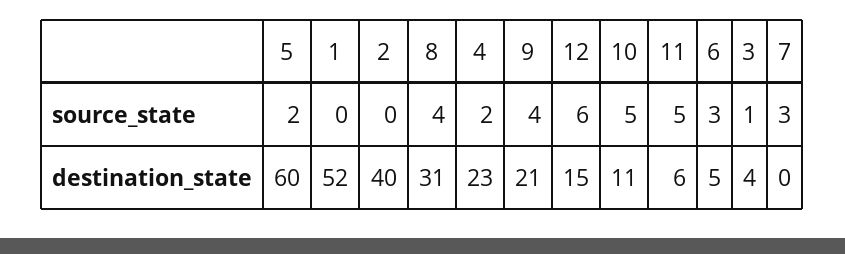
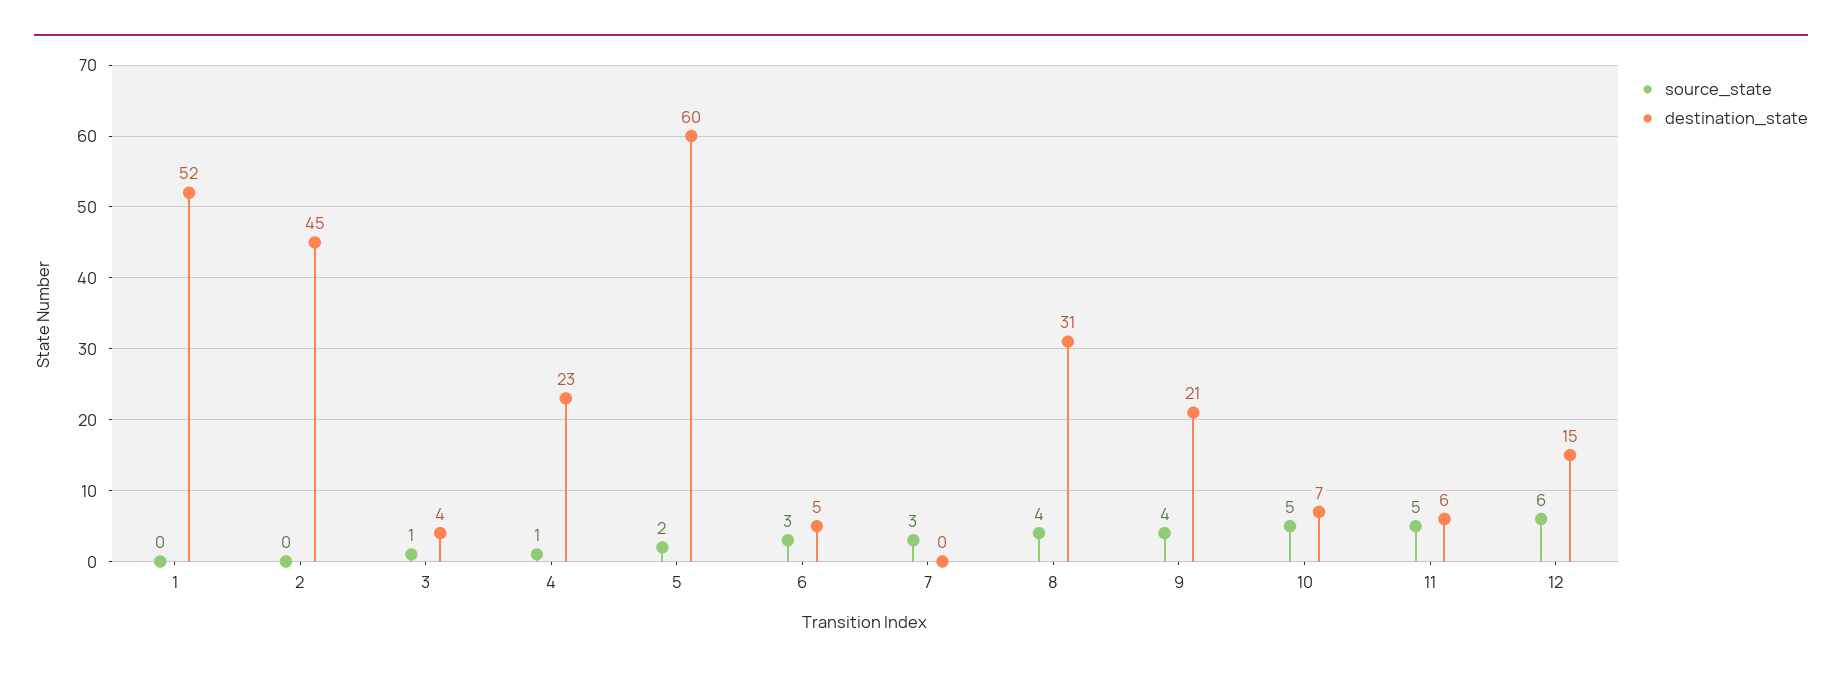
  {
    "source_state": {
      "5": 2,
      "1": 0,
      "2": 0,
      "8": 4,
-     "4": 2,
+     "4": 1,
      "9": 4,
      "12": 6,
      "10": 5,
      "11": 5,
      "6": 3,
      "3": 1,
      "7": 3
    },
    "destination_state": {
      "5": 60,
      "1": 52,
-     "2": 40,
+     "2": 45,
      "8": 31,
      "4": 23,
      "9": 21,
      "12": 15,
-     "10": 11,
+     "10": 7,
      "11": 6,
      "6": 5,
      "3": 4,
      "7": 0
    }
  }

